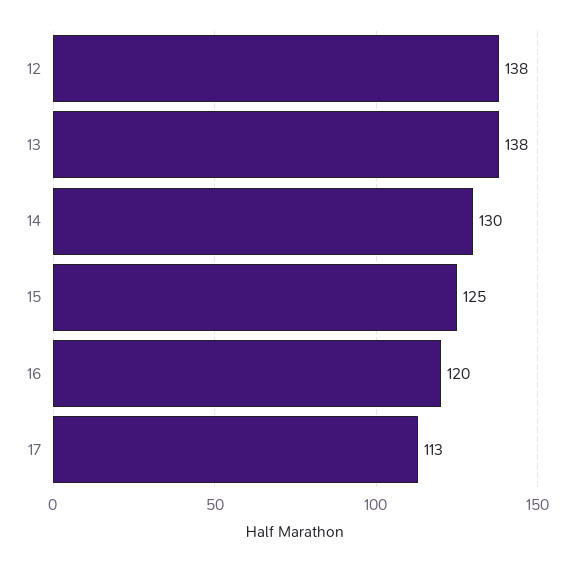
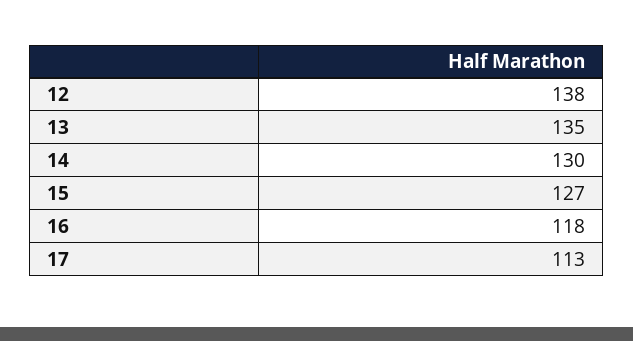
  {
    "12": 138,
-   "13": 138,
+   "13": 135,
    "14": 130,
-   "15": 125,
+   "15": 127,
-   "16": 120,
+   "16": 118,
    "17": 113
  }

